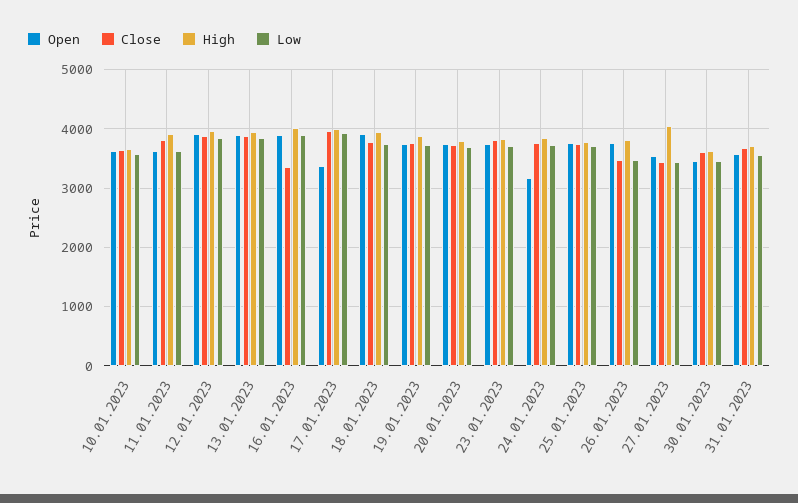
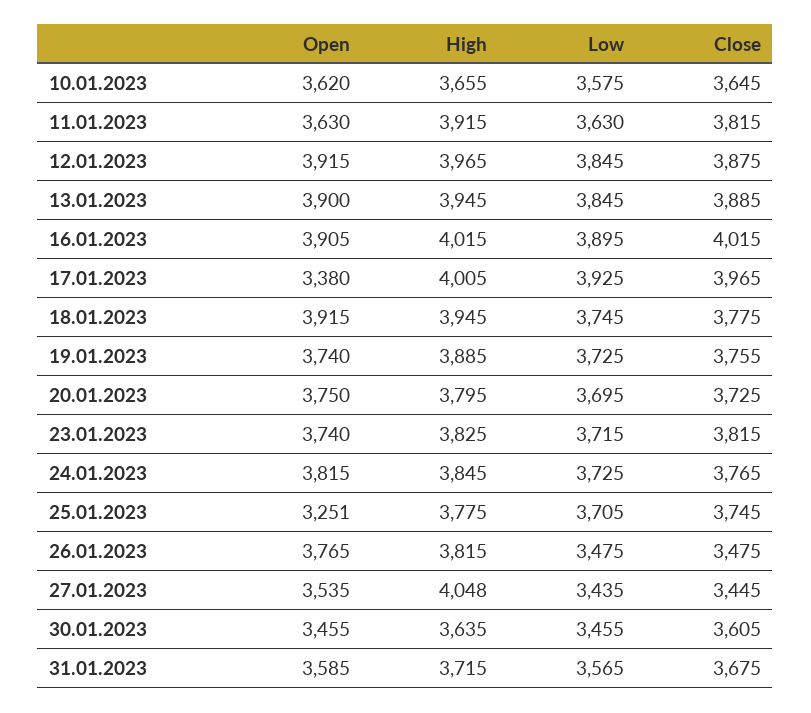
  {
    "Open": {
      "10.01.2023": 3620,
      "11.01.2023": 3630,
      "12.01.2023": 3915,
      "13.01.2023": 3900,
      "16.01.2023": 3905,
      "17.01.2023": 3380,
      "18.01.2023": 3915,
      "19.01.2023": 3740,
      "20.01.2023": 3750,
      "23.01.2023": 3740,
-     "24.01.2023": 3200,
+     "24.01.2023": 3815,
-     "25.01.2023": 3800,
+     "25.01.2023": 3251,
      "26.01.2023": 3765,
      "27.01.2023": 3535,
      "30.01.2023": 3455,
      "31.01.2023": 3585
    },
    "Close": {
      "10.01.2023": 3645,
      "11.01.2023": 3815,
      "12.01.2023": 3875,
      "13.01.2023": 3885,
-     "16.01.2023": 3400,
+     "16.01.2023": 4015,
      "17.01.2023": 3965,
      "18.01.2023": 3775,
      "19.01.2023": 3755,
      "20.01.2023": 3725,
      "23.01.2023": 3815,
      "24.01.2023": 3765,
      "25.01.2023": 3745,
      "26.01.2023": 3475,
      "27.01.2023": 3445,
      "30.01.2023": 3605,
      "31.01.2023": 3675
    },
    "High": {
      "10.01.2023": 3655,
      "11.01.2023": 3915,
      "12.01.2023": 3965,
      "13.01.2023": 3945,
      "16.01.2023": 4015,
      "17.01.2023": 4005,
      "18.01.2023": 3945,
      "19.01.2023": 3885,
      "20.01.2023": 3795,
      "23.01.2023": 3825,
      "24.01.2023": 3845,
      "25.01.2023": 3775,
      "26.01.2023": 3815,
      "27.01.2023": 4048,
      "30.01.2023": 3635,
      "31.01.2023": 3715
    },
    "Low": {
      "10.01.2023": 3575,
      "11.01.2023": 3630,
      "12.01.2023": 3845,
      "13.01.2023": 3845,
      "16.01.2023": 3895,
      "17.01.2023": 3925,
      "18.01.2023": 3745,
      "19.01.2023": 3725,
      "20.01.2023": 3695,
      "23.01.2023": 3715,
      "24.01.2023": 3725,
      "25.01.2023": 3705,
      "26.01.2023": 3475,
      "27.01.2023": 3435,
      "30.01.2023": 3455,
      "31.01.2023": 3565
    }
  }

